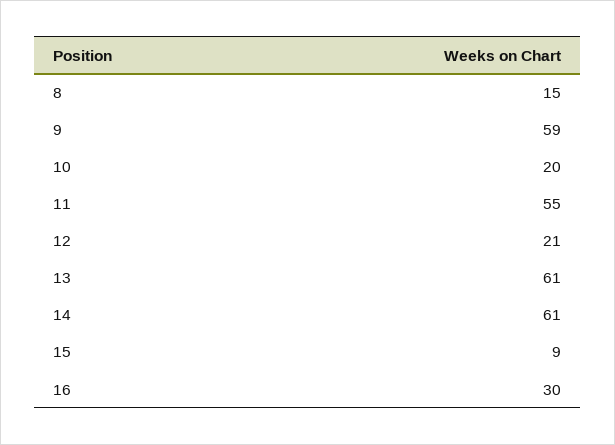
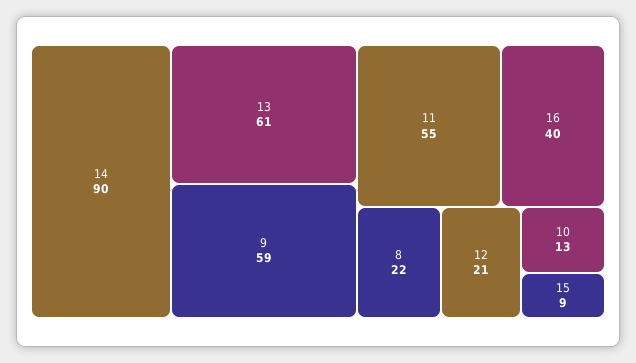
  {
-   "8": 15,
+   "8": 22,
    "9": 59,
-   "10": 20,
+   "10": 13,
    "11": 55,
    "12": 21,
    "13": 61,
-   "14": 61,
+   "14": 90,
    "15": 9,
-   "16": 30
+   "16": 40
  }

